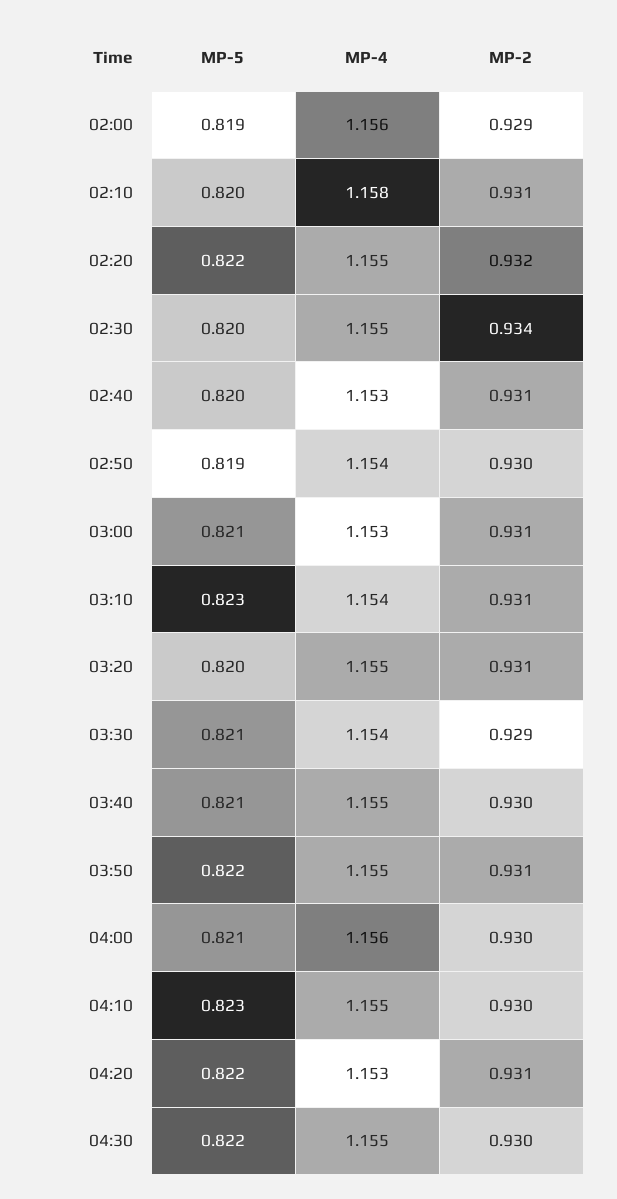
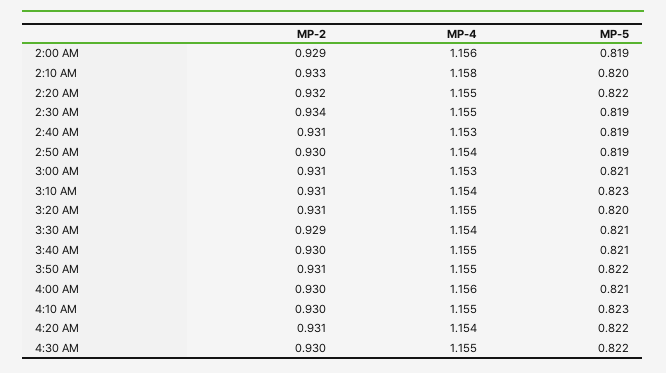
  {
    "MP-5": {
      "02:00": 0.819,
      "02:10": 0.82,
      "02:20": 0.822,
-     "02:30": 0.82,
+     "02:30": 0.819,
-     "02:40": 0.82,
+     "02:40": 0.819,
      "02:50": 0.819,
      "03:00": 0.821,
      "03:10": 0.823,
      "03:20": 0.82,
      "03:30": 0.821,
      "03:40": 0.821,
      "03:50": 0.822,
      "04:00": 0.821,
      "04:10": 0.823,
      "04:20": 0.822,
      "04:30": 0.822
    },
    "MP-4": {
      "02:00": 1.156,
      "02:10": 1.158,
      "02:20": 1.155,
      "02:30": 1.155,
      "02:40": 1.153,
      "02:50": 1.154,
      "03:00": 1.153,
      "03:10": 1.154,
      "03:20": 1.155,
      "03:30": 1.154,
      "03:40": 1.155,
      "03:50": 1.155,
      "04:00": 1.156,
      "04:10": 1.155,
-     "04:20": 1.153,
+     "04:20": 1.154,
      "04:30": 1.155
    },
    "MP-2": {
      "02:00": 0.929,
-     "02:10": 0.931,
+     "02:10": 0.933,
      "02:20": 0.932,
      "02:30": 0.934,
      "02:40": 0.931,
      "02:50": 0.93,
      "03:00": 0.931,
      "03:10": 0.931,
      "03:20": 0.931,
      "03:30": 0.929,
      "03:40": 0.93,
      "03:50": 0.931,
      "04:00": 0.93,
      "04:10": 0.93,
      "04:20": 0.931,
      "04:30": 0.93
    }
  }

